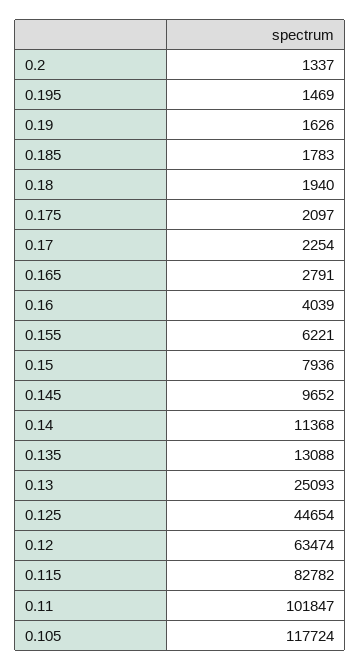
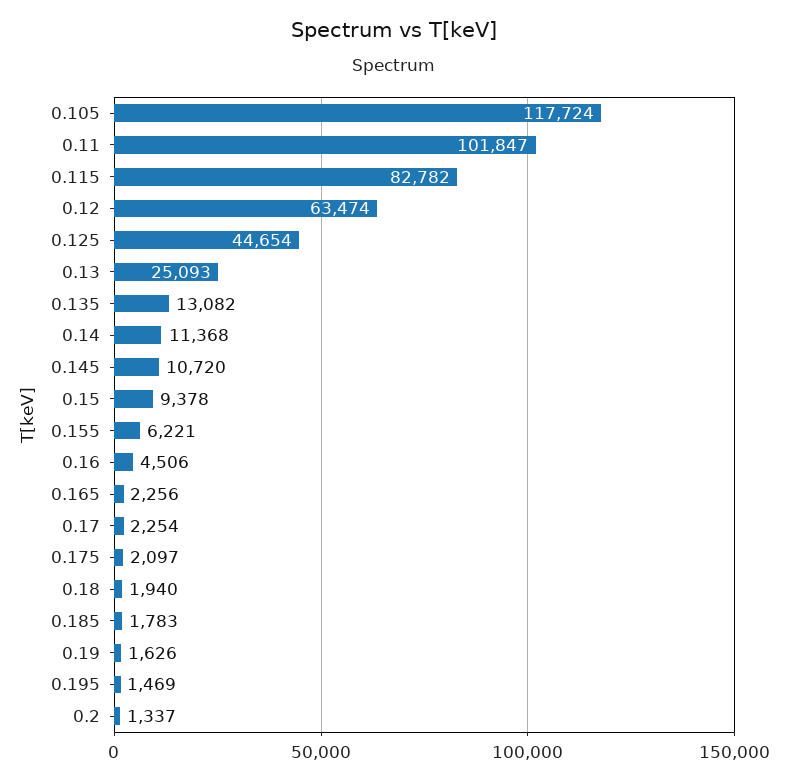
  {
    "0.2": 1337,
    "0.195": 1469,
    "0.19": 1626,
    "0.185": 1783,
    "0.18": 1940,
    "0.175": 2097,
    "0.17": 2254,
-   "0.165": 2791,
+   "0.165": 2256,
-   "0.16": 4039,
+   "0.16": 4506,
    "0.155": 6221,
-   "0.15": 7936,
+   "0.15": 9378,
-   "0.145": 9652,
+   "0.145": 10720,
    "0.14": 11368,
-   "0.135": 13088,
+   "0.135": 13082,
    "0.13": 25093,
    "0.125": 44654,
    "0.12": 63474,
    "0.115": 82782,
    "0.11": 101847,
    "0.105": 117724
  }

